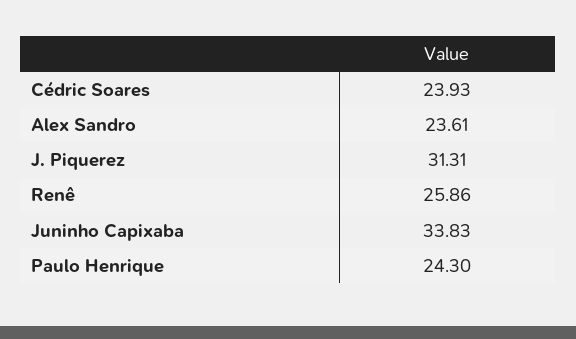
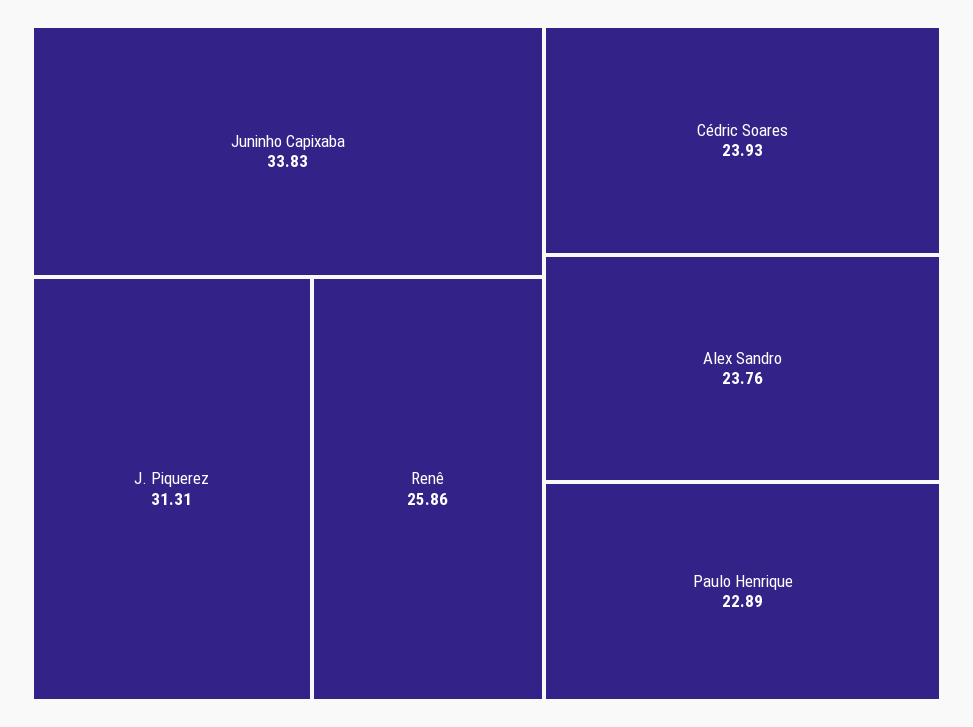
  {
    "Cédric Soares": 23.93,
-   "Alex Sandro": 23.61,
+   "Alex Sandro": 23.76,
    "J. Piquerez": 31.31,
    "Renê": 25.86,
    "Juninho Capixaba": 33.83,
-   "Paulo Henrique": 24.3
+   "Paulo Henrique": 22.89
  }

